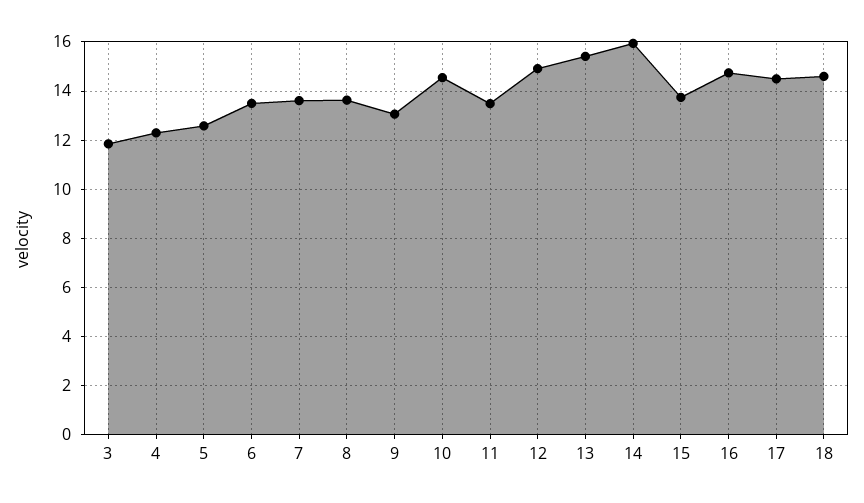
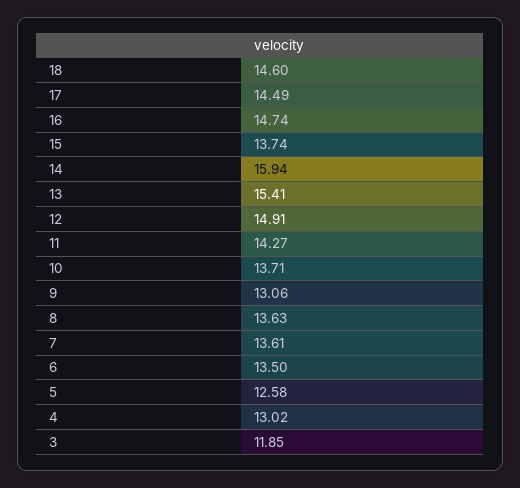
  {
    "3": 11.85,
-   "4": 12.25,
+   "4": 13.02,
    "5": 12.58,
    "6": 13.5,
    "7": 13.61,
    "8": 13.63,
    "9": 13.06,
-   "10": 14.5,
+   "10": 13.71,
-   "11": 13.5,
+   "11": 14.27,
    "12": 14.91,
    "13": 15.41,
    "14": 15.94,
    "15": 13.74,
    "16": 14.74,
    "17": 14.49,
    "18": 14.6
  }

